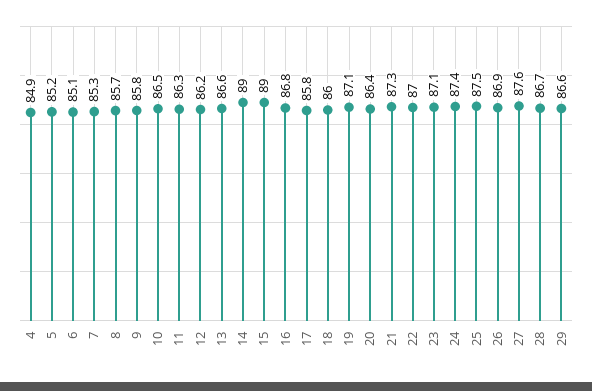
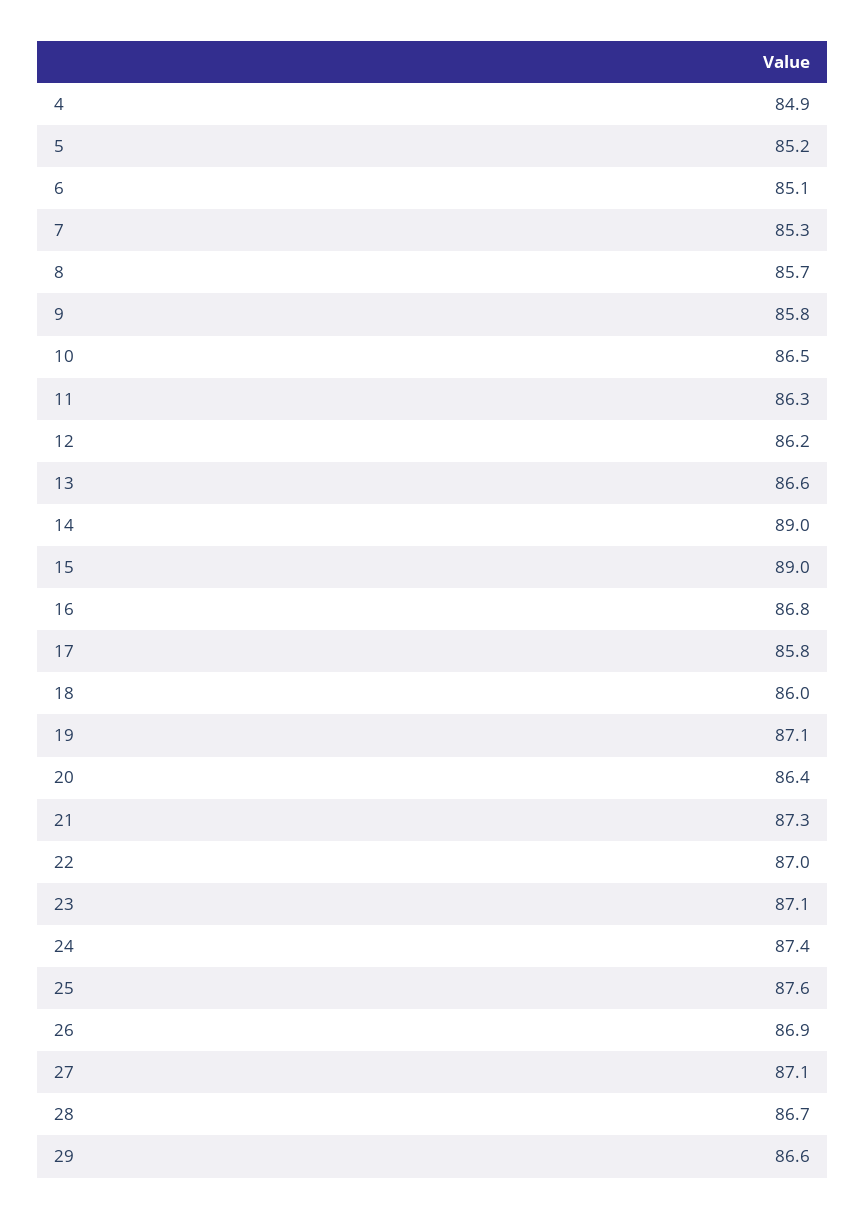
  {
    "4": 84.9,
    "5": 85.2,
    "6": 85.1,
    "7": 85.3,
    "8": 85.7,
    "9": 85.8,
    "10": 86.5,
    "11": 86.3,
    "12": 86.2,
    "13": 86.6,
    "14": 89,
    "15": 89,
    "16": 86.8,
    "17": 85.8,
    "18": 86,
    "19": 87.1,
    "20": 86.4,
    "21": 87.3,
    "22": 87,
    "23": 87.1,
    "24": 87.4,
-   "25": 87.5,
+   "25": 87.6,
    "26": 86.9,
-   "27": 87.6,
+   "27": 87.1,
    "28": 86.7,
    "29": 86.6
  }

